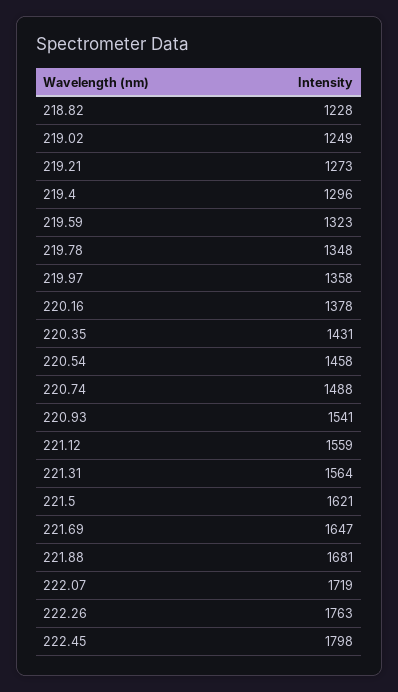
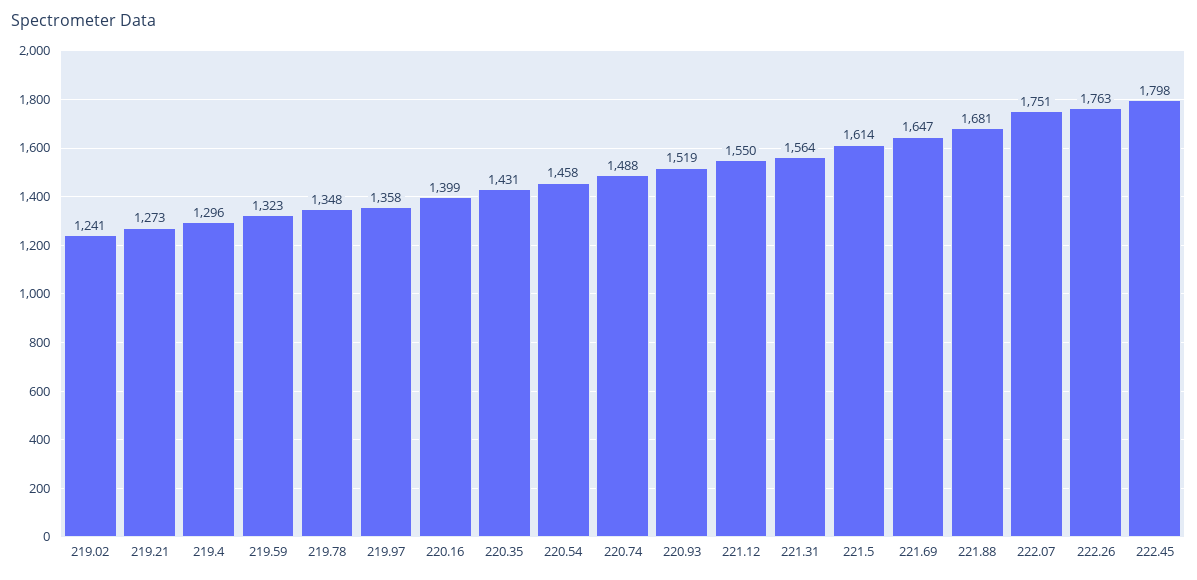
  {
-   "218.82": 1228,
-   "219.02": 1249,
+   "219.02": 1241,
    "219.21": 1273,
    "219.4": 1296,
    "219.59": 1323,
    "219.78": 1348,
    "219.97": 1358,
-   "220.16": 1378,
+   "220.16": 1399,
    "220.35": 1431,
    "220.54": 1458,
    "220.74": 1488,
-   "220.93": 1541,
+   "220.93": 1519,
-   "221.12": 1559,
+   "221.12": 1550,
    "221.31": 1564,
-   "221.5": 1621,
+   "221.5": 1614,
    "221.69": 1647,
    "221.88": 1681,
-   "222.07": 1719,
+   "222.07": 1751,
    "222.26": 1763,
    "222.45": 1798
  }

